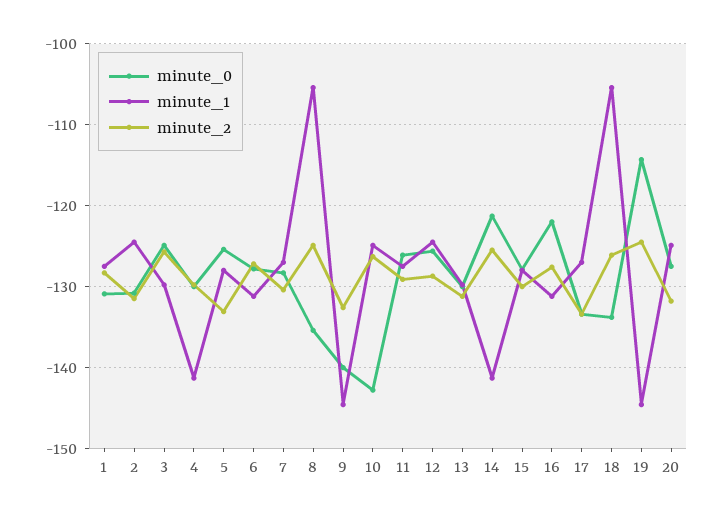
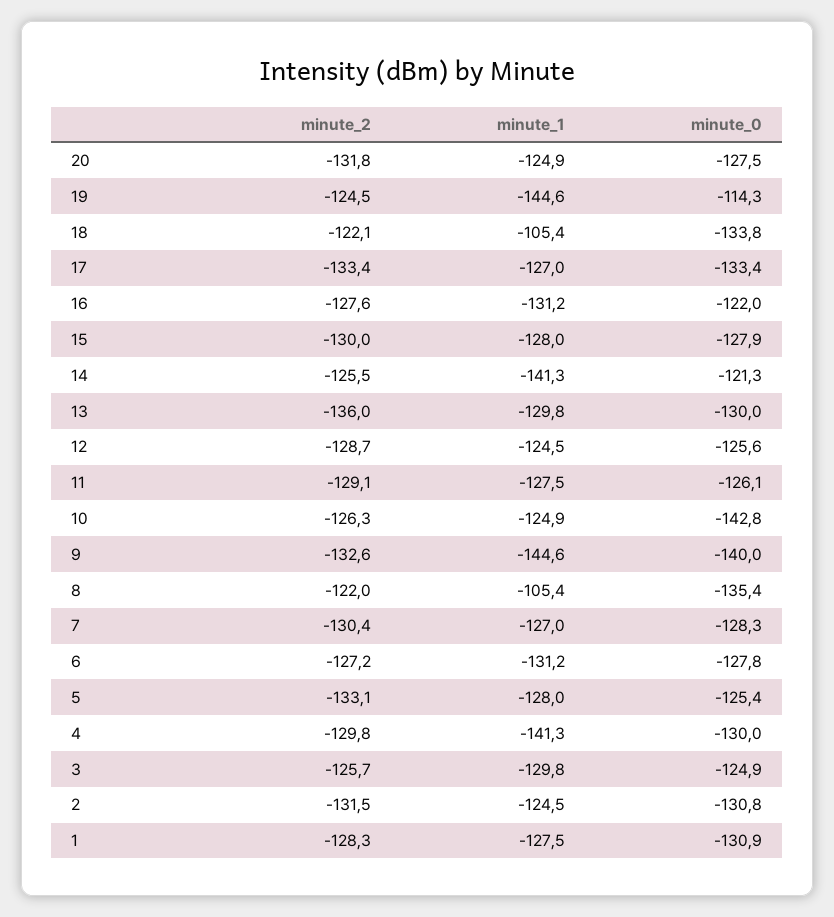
  {
    "minute_0": {
      "1": -130.9,
      "2": -130.8,
      "3": -124.9,
      "4": -130,
      "5": -125.4,
      "6": -127.8,
      "7": -128.3,
      "8": -135.4,
      "9": -140,
      "10": -142.8,
      "11": -126.1,
      "12": -125.6,
      "13": -130,
      "14": -121.3,
      "15": -127.9,
      "16": -122,
      "17": -133.4,
      "18": -133.8,
      "19": -114.3,
      "20": -127.5
    },
    "minute_1": {
      "1": -127.5,
      "2": -124.5,
      "3": -129.8,
      "4": -141.3,
      "5": -128,
      "6": -131.2,
      "7": -127,
      "8": -105.4,
      "9": -144.6,
      "10": -124.9,
      "11": -127.5,
      "12": -124.5,
      "13": -129.8,
      "14": -141.3,
      "15": -128,
      "16": -131.2,
      "17": -127,
      "18": -105.4,
      "19": -144.6,
      "20": -124.9
    },
    "minute_2": {
      "1": -128.3,
      "2": -131.5,
      "3": -125.7,
      "4": -129.8,
      "5": -133.1,
      "6": -127.2,
      "7": -130.4,
-     "8": -125,
+     "8": -122,
      "9": -132.6,
      "10": -126.3,
      "11": -129.1,
      "12": -128.7,
-     "13": -131,
+     "13": -136,
      "14": -125.5,
      "15": -130,
      "16": -127.6,
      "17": -133.4,
-     "18": -126,
+     "18": -122.1,
      "19": -124.5,
      "20": -131.8
    }
  }

